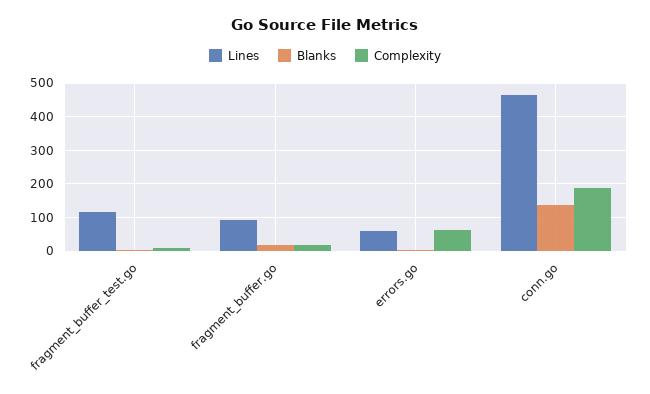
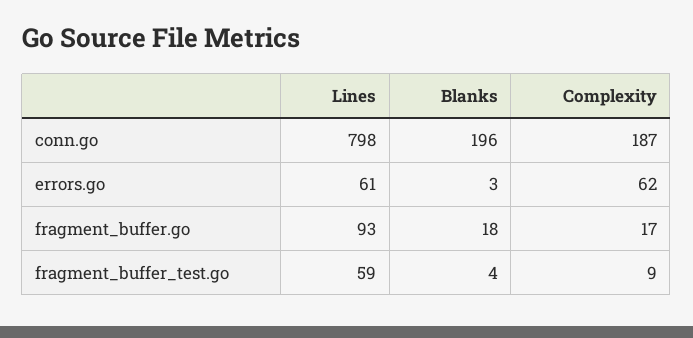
  {
    "Lines": {
-     "fragment_buffer_test.go": 120,
+     "fragment_buffer_test.go": 59,
      "fragment_buffer.go": 93,
      "errors.go": 61,
-     "conn.go": 460
+     "conn.go": 798
    },
    "Blanks": {
      "fragment_buffer_test.go": 4,
      "fragment_buffer.go": 18,
      "errors.go": 3,
-     "conn.go": 140
+     "conn.go": 196
    },
    "Complexity": {
      "fragment_buffer_test.go": 9,
      "fragment_buffer.go": 17,
      "errors.go": 62,
      "conn.go": 187
    }
  }

